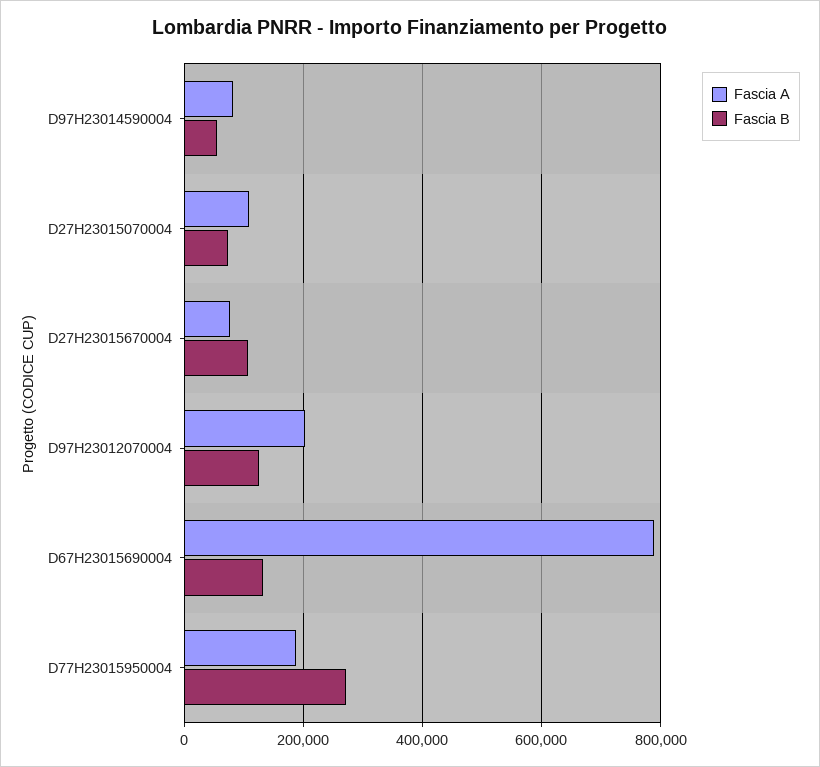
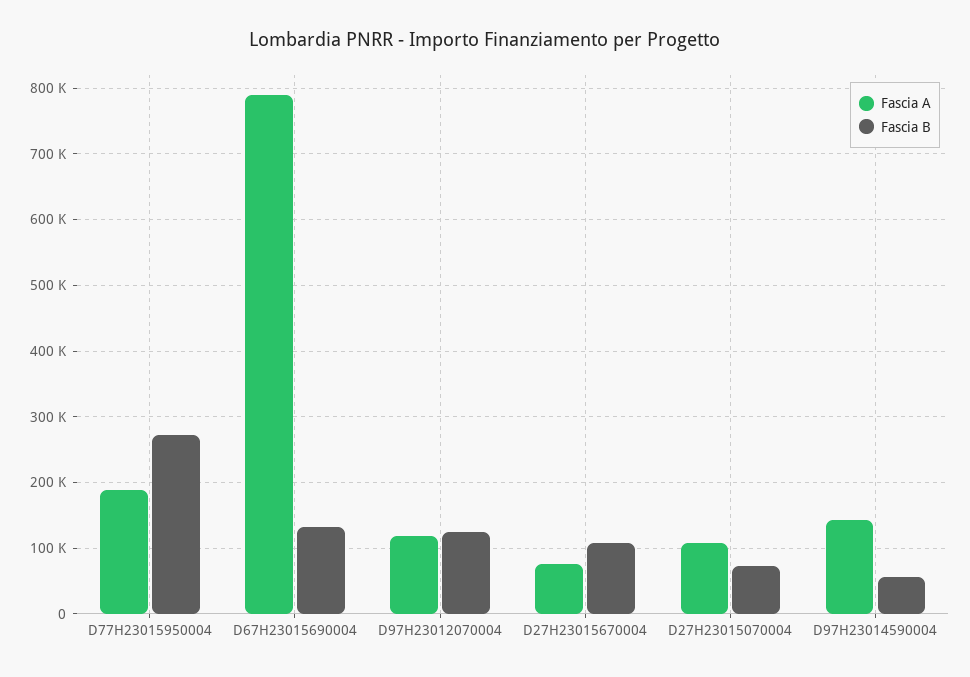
  {
    "Fascia A": {
-     "D97H23014590004": 80000,
+     "D97H23014590004": 140000,
      "D27H23015070004": 110000,
      "D27H23015670004": 80000,
-     "D97H23012070004": 200000,
+     "D97H23012070004": 120000,
      "D67H23015690004": 790000,
      "D77H23015950004": 190000
    },
    "Fascia B": {
      "D97H23014590004": 60000,
      "D27H23015070004": 70000,
      "D27H23015670004": 110000,
      "D97H23012070004": 130000,
      "D67H23015690004": 130000,
      "D77H23015950004": 270000
    }
  }

